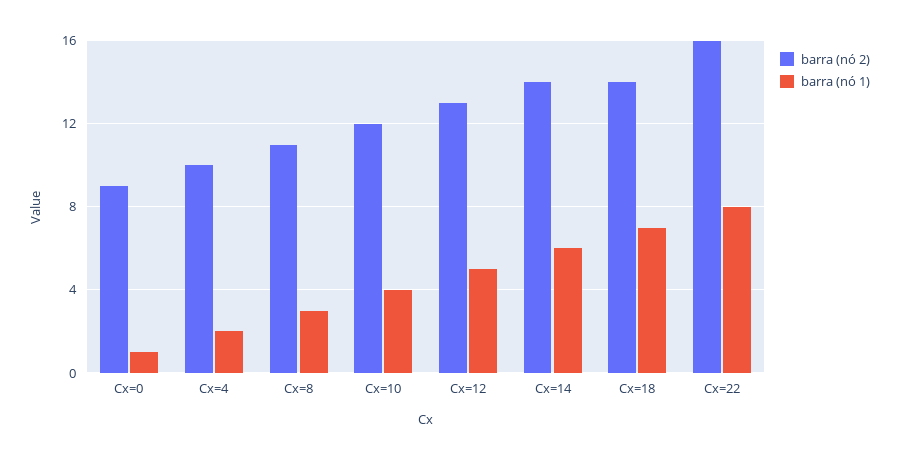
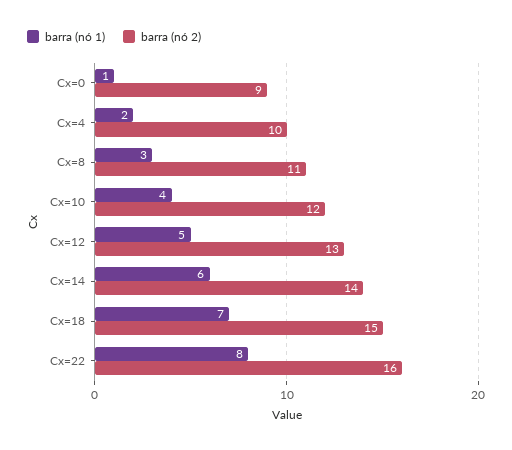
  {
    "barra (nó 2)": {
      "Cx=0": 9,
      "Cx=4": 10,
      "Cx=8": 11,
      "Cx=10": 12,
      "Cx=12": 13,
      "Cx=14": 14,
-     "Cx=18": 14,
+     "Cx=18": 15,
      "Cx=22": 16
    },
    "barra (nó 1)": {
      "Cx=0": 1,
      "Cx=4": 2,
      "Cx=8": 3,
      "Cx=10": 4,
      "Cx=12": 5,
      "Cx=14": 6,
      "Cx=18": 7,
      "Cx=22": 8
    }
  }

